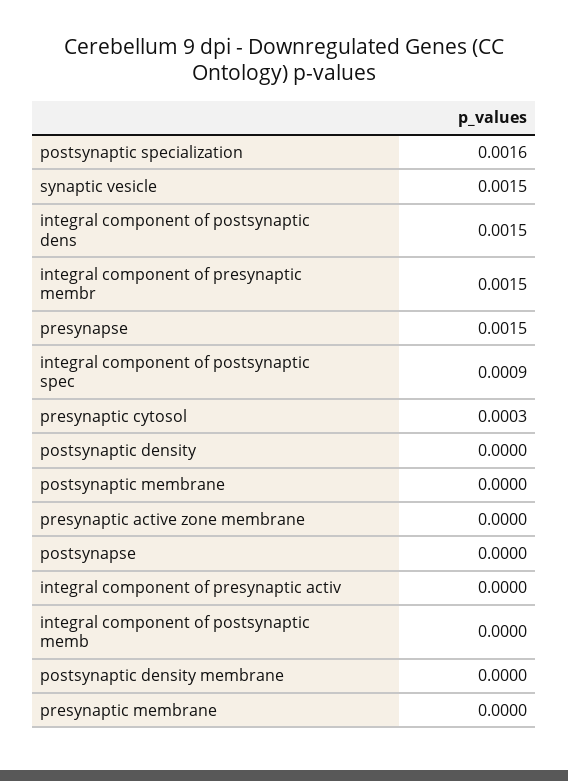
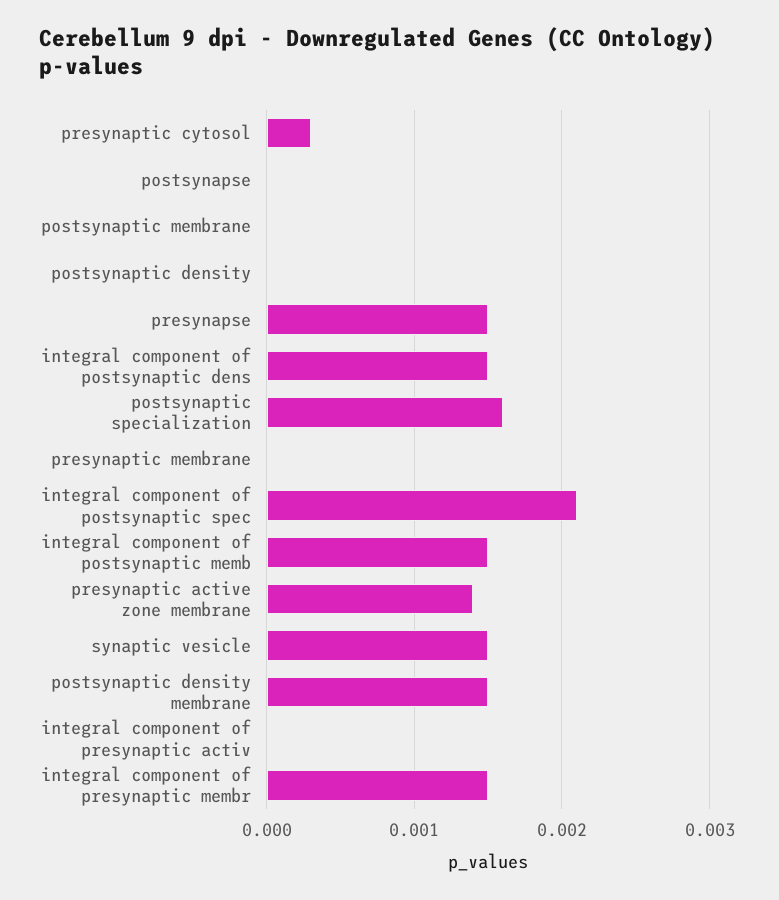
  {
    "postsynaptic specialization": 0.0016,
    "synaptic vesicle": 0.0015,
    "integral component of postsynaptic dens": 0.0015,
    "integral component of presynaptic membr": 0.0015,
    "presynapse": 0.0015,
-   "integral component of postsynaptic spec": 0.0009,
+   "integral component of postsynaptic spec": 0.0021,
    "presynaptic cytosol": 0.0003,
    "postsynaptic density": 0,
    "postsynaptic membrane": 0,
-   "presynaptic active zone membrane": 0,
+   "presynaptic active zone membrane": 0.0014,
    "postsynapse": 0,
    "integral component of presynaptic activ": 0,
-   "integral component of postsynaptic memb": 0,
+   "integral component of postsynaptic memb": 0.0015,
-   "postsynaptic density membrane": 0,
+   "postsynaptic density membrane": 0.0015,
    "presynaptic membrane": 0
  }

